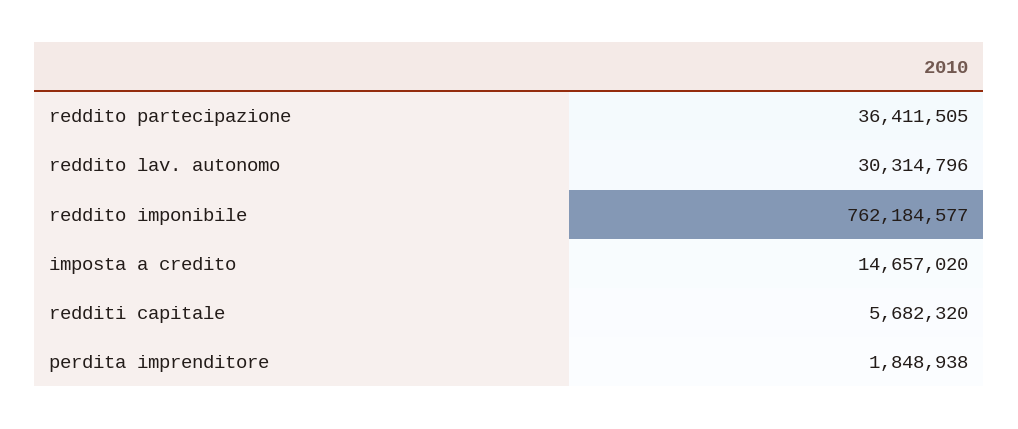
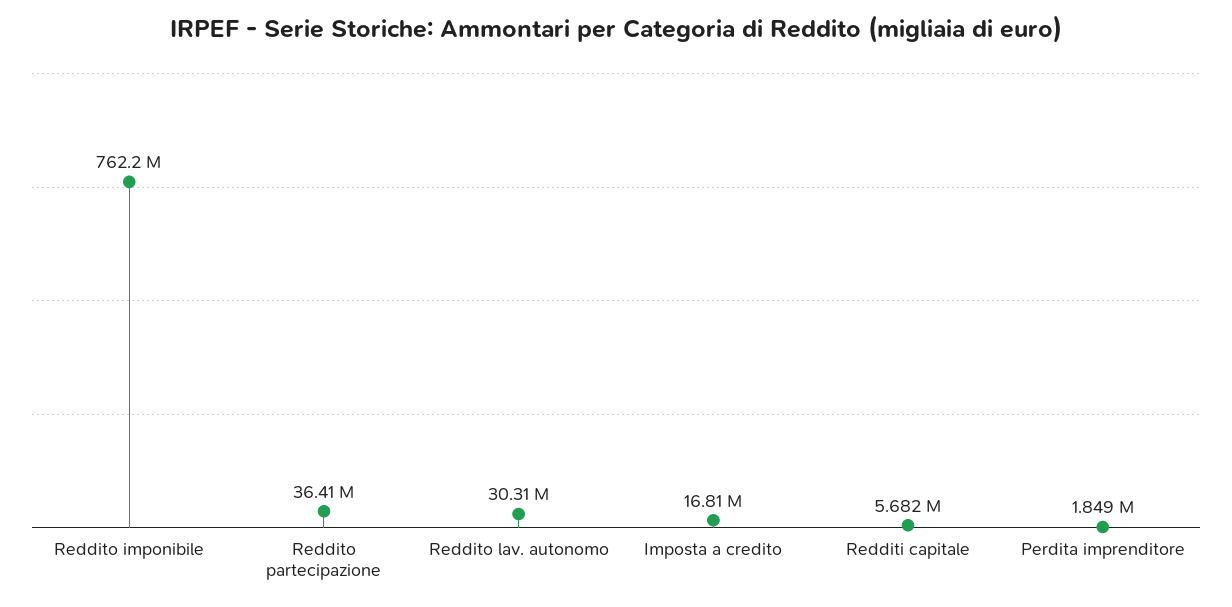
  {
    "reddito partecipazione": 36411505,
    "reddito lav. autonomo": 30314796,
    "reddito imponibile": 762184577,
-   "imposta a credito": 14657020,
+   "imposta a credito": 16810000,
    "redditi capitale": 5682320,
    "perdita imprenditore": 1848938
  }

